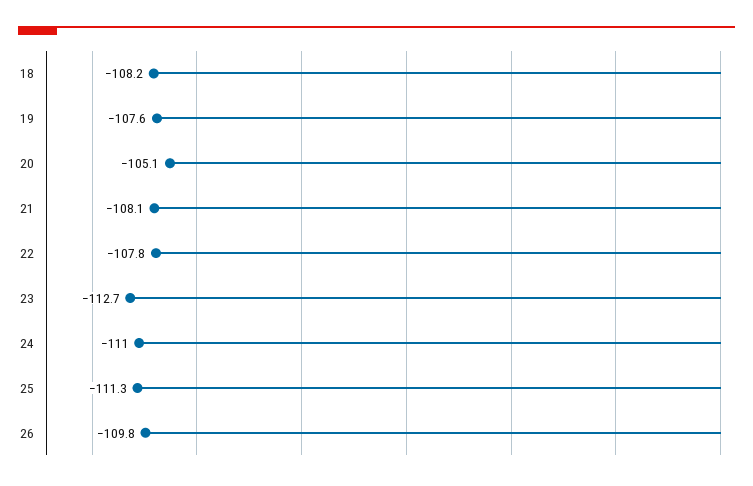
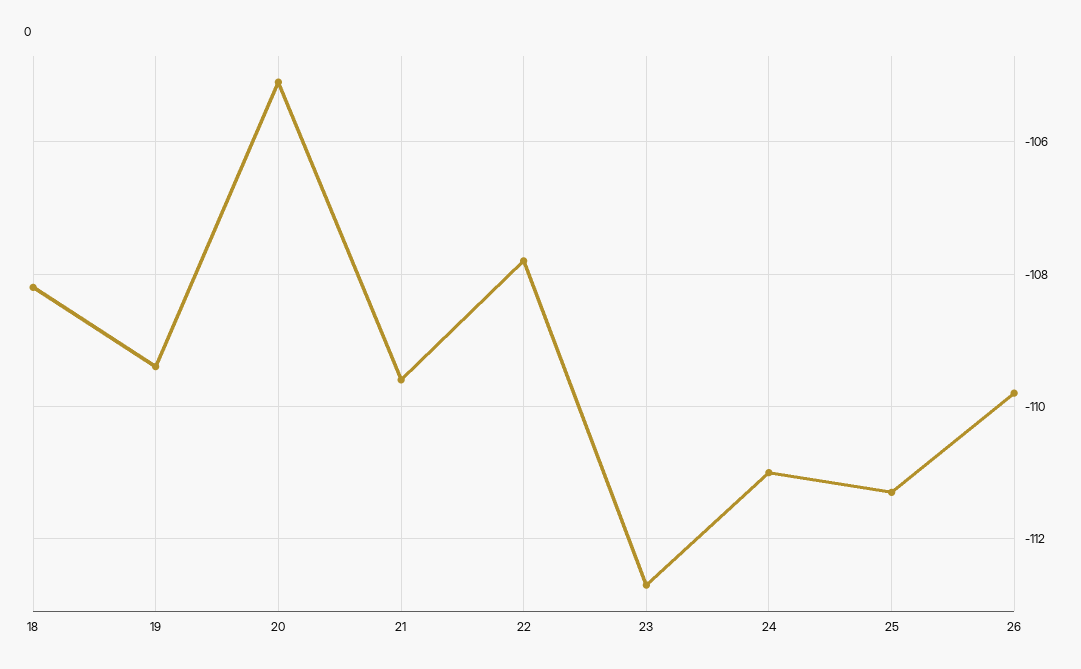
  {
    "18": -108.2,
-   "19": -107.6,
+   "19": -109.5,
    "20": -105.1,
-   "21": -108.1,
+   "21": -109.5,
    "22": -107.8,
    "23": -112.7,
    "24": -111,
    "25": -111.3,
    "26": -109.8
  }

